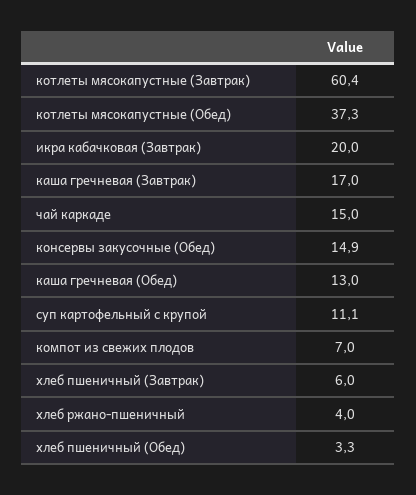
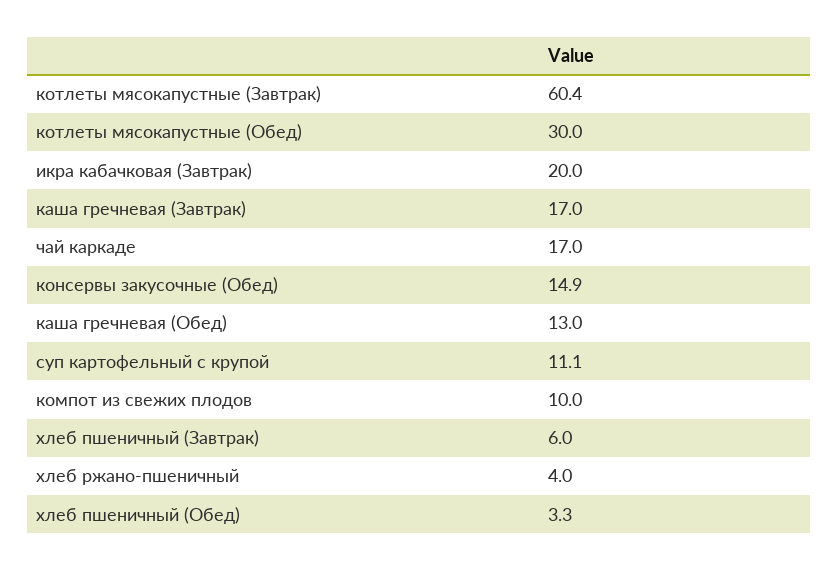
  {
    "котлеты мясокапустные (Завтрак)": 60.4,
-   "котлеты мясокапустные (Обед)": 37.3,
+   "котлеты мясокапустные (Обед)": 30,
    "икра кабачковая (Завтрак)": 20,
    "каша гречневая (Завтрак)": 17,
-   "чай каркаде": 15,
+   "чай каркаде": 17,
    "консервы закусочные (Обед)": 14.9,
    "каша гречневая (Обед)": 13,
    "суп картофельный с крупой": 11.1,
-   "компот из свежих плодов": 7,
+   "компот из свежих плодов": 10,
    "хлеб пшеничный (Завтрак)": 6,
    "хлеб ржано-пшеничный": 4,
    "хлеб пшеничный (Обед)": 3.3
  }

